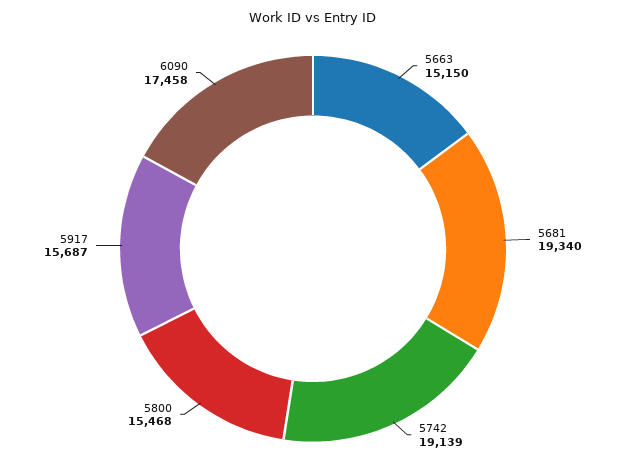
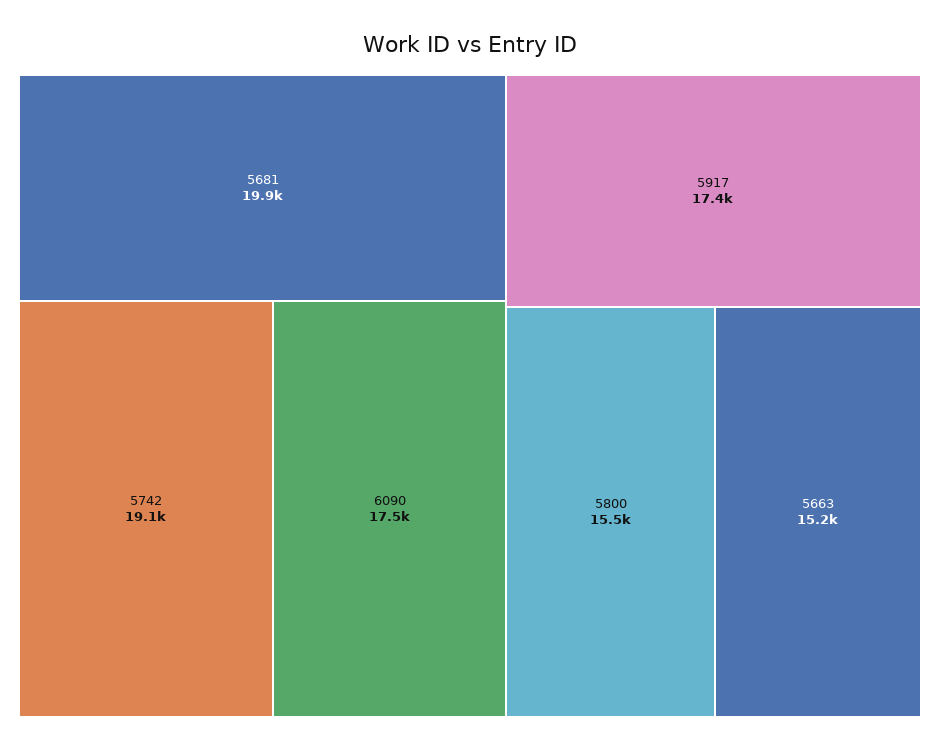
  {
    "5663": 15150,
-   "5681": 19340,
+   "5681": 19900,
    "5742": 19139,
    "5800": 15468,
-   "5917": 15687,
+   "5917": 17400,
    "6090": 17458
  }

